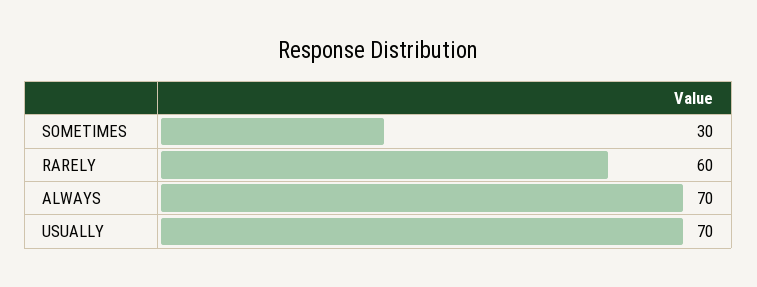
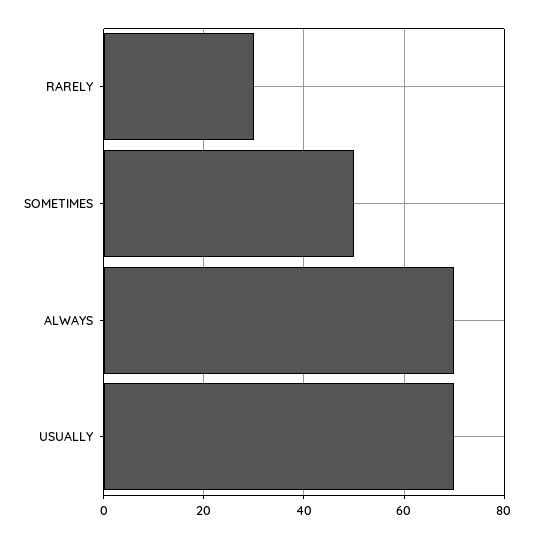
  {
-   "SOMETIMES": 30,
+   "SOMETIMES": 50,
-   "RARELY": 60,
+   "RARELY": 30,
    "ALWAYS": 70,
    "USUALLY": 70
  }

